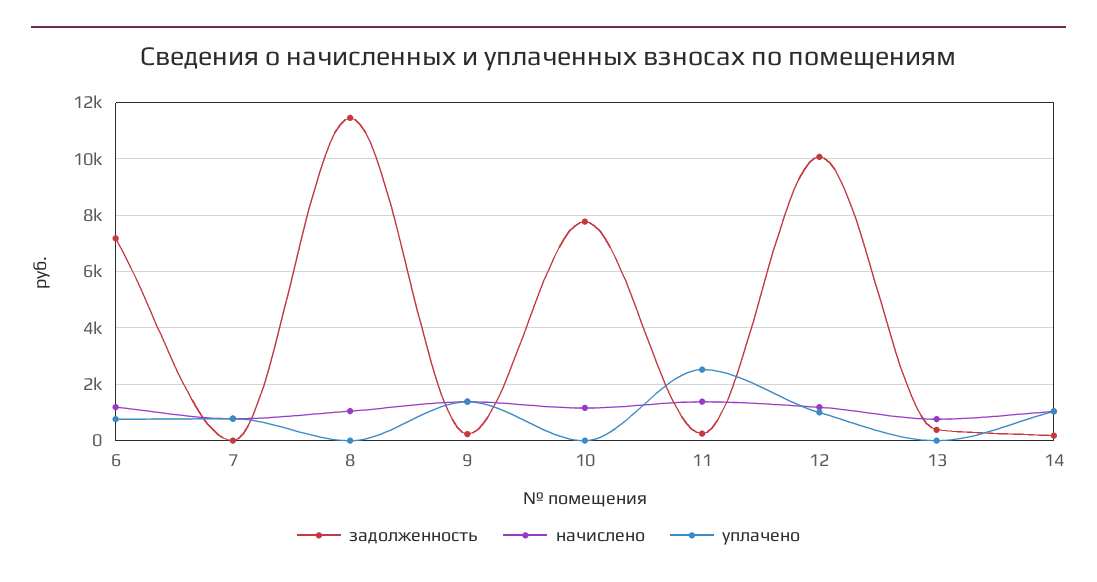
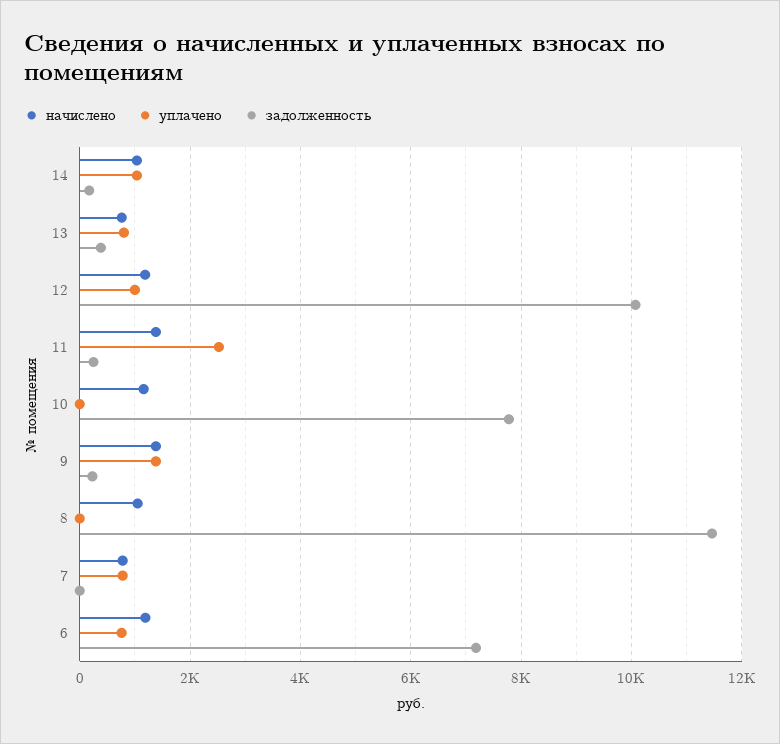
  {
    "задолженность": {
      "6": 7200,
      "7": 0,
      "8": 11400,
      "9": 200,
      "10": 7800,
      "11": 200,
      "12": 10000,
      "13": 400,
      "14": 200
    },
    "начислено": {
      "6": 1200,
      "7": 800,
      "8": 1000,
      "9": 1400,
      "10": 1200,
      "11": 1400,
      "12": 1200,
      "13": 800,
      "14": 1000
    },
    "уплачено": {
      "6": 800,
      "7": 800,
      "8": 0,
      "9": 1400,
      "10": 0,
      "11": 2600,
      "12": 1000,
-     "13": 0,
+     "13": 800,
      "14": 1000
    }
  }

